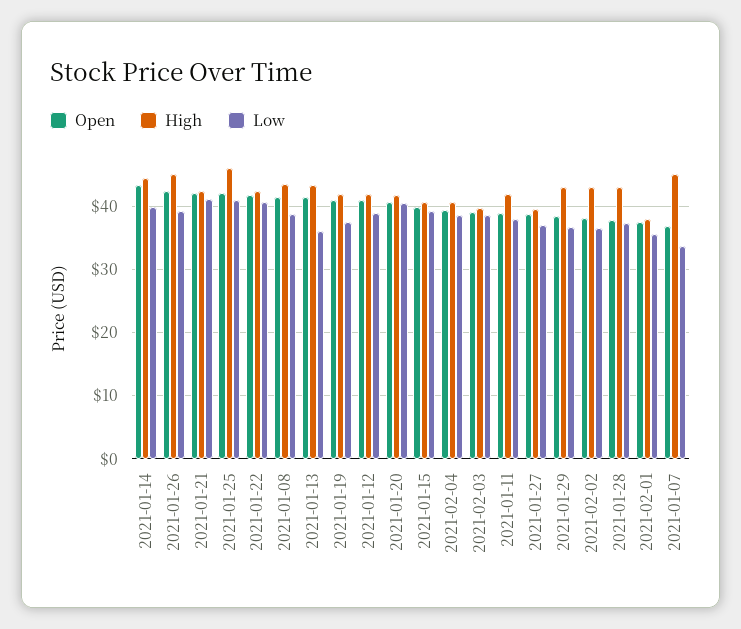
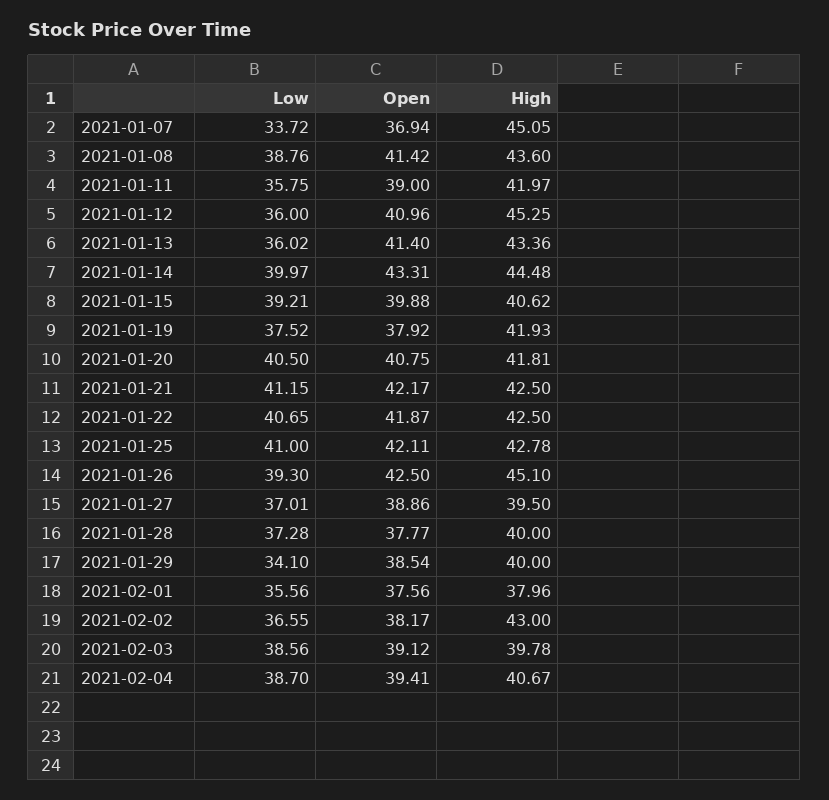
  {
    "Open": {
      "2021-01-14": 43.31,
      "2021-01-26": 42.5,
      "2021-01-21": 42.17,
      "2021-01-25": 42.11,
      "2021-01-22": 41.87,
      "2021-01-08": 41.42,
      "2021-01-13": 41.4,
-     "2021-01-19": 41,
+     "2021-01-19": 37.92,
      "2021-01-12": 40.96,
      "2021-01-20": 40.75,
      "2021-01-15": 39.88,
      "2021-02-04": 39.41,
      "2021-02-03": 39.12,
      "2021-01-11": 39,
      "2021-01-27": 38.86,
      "2021-01-29": 38.54,
      "2021-02-02": 38.17,
      "2021-01-28": 37.77,
      "2021-02-01": 37.56,
      "2021-01-07": 36.94
    },
    "High": {
      "2021-01-14": 44.48,
      "2021-01-26": 45.1,
      "2021-01-21": 42.5,
-     "2021-01-25": 46,
+     "2021-01-25": 42.78,
      "2021-01-22": 42.5,
      "2021-01-08": 43.6,
      "2021-01-13": 43.36,
      "2021-01-19": 41.93,
-     "2021-01-12": 42,
+     "2021-01-12": 45.25,
      "2021-01-20": 41.81,
      "2021-01-15": 40.62,
      "2021-02-04": 40.67,
      "2021-02-03": 39.78,
      "2021-01-11": 41.97,
      "2021-01-27": 39.5,
-     "2021-01-29": 43,
+     "2021-01-29": 40,
      "2021-02-02": 43,
-     "2021-01-28": 43,
+     "2021-01-28": 40,
      "2021-02-01": 37.96,
      "2021-01-07": 45.05
    },
    "Low": {
      "2021-01-14": 39.97,
      "2021-01-26": 39.3,
      "2021-01-21": 41.15,
      "2021-01-25": 41,
      "2021-01-22": 40.65,
      "2021-01-08": 38.76,
      "2021-01-13": 36.02,
      "2021-01-19": 37.52,
-     "2021-01-12": 39,
+     "2021-01-12": 36,
      "2021-01-20": 40.5,
      "2021-01-15": 39.21,
      "2021-02-04": 38.7,
      "2021-02-03": 38.56,
-     "2021-01-11": 38,
+     "2021-01-11": 35.75,
      "2021-01-27": 37.01,
-     "2021-01-29": 37,
+     "2021-01-29": 34.1,
      "2021-02-02": 36.55,
      "2021-01-28": 37.28,
      "2021-02-01": 35.56,
      "2021-01-07": 33.72
    }
  }

